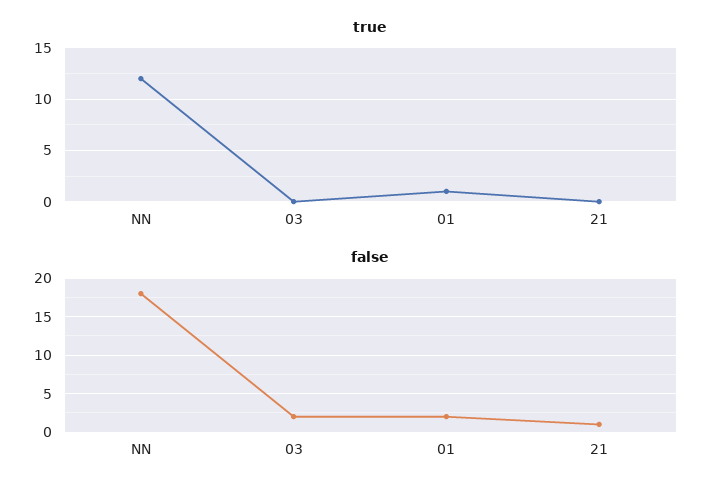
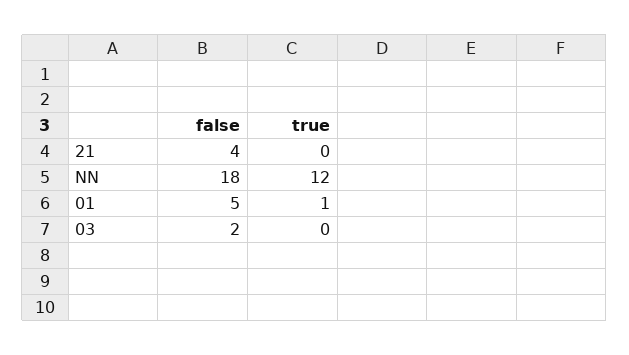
  {
    "true": {
      "NN": 12,
      "03": 0,
      "01": 1,
      "21": 0
    },
    "false": {
      "NN": 18,
      "03": 2,
-     "01": 2,
+     "01": 5,
-     "21": 1
+     "21": 4
    }
  }

